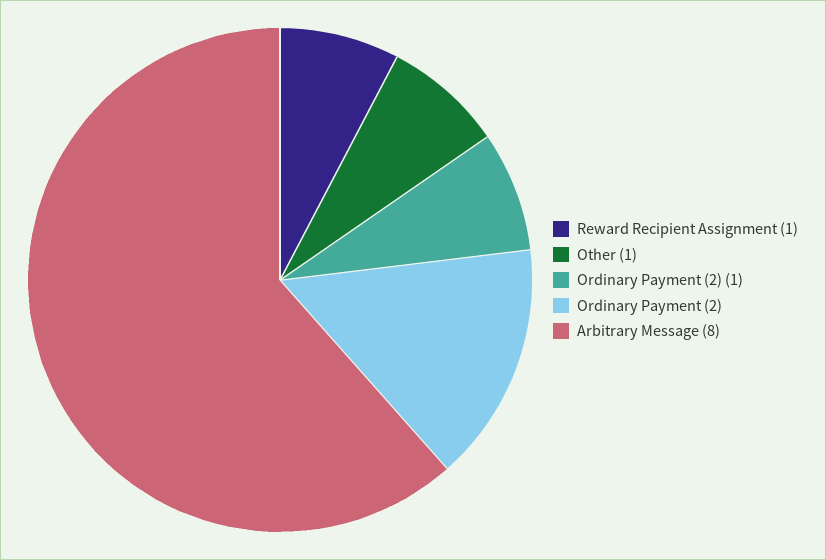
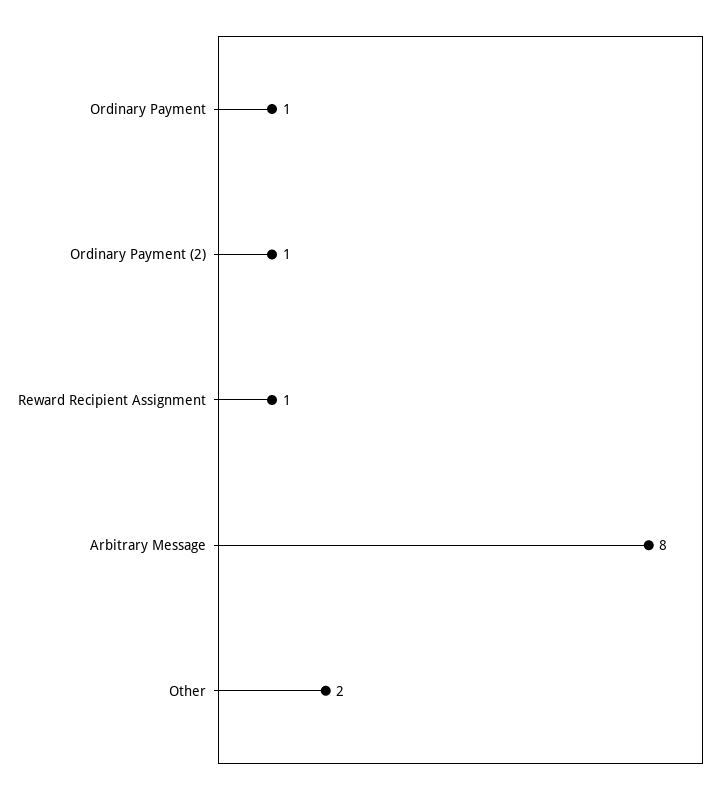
  {
    "Reward Recipient Assignment": 1,
-   "Other": 1,
+   "Other": 2,
    "Ordinary Payment (2)": 1,
-   "Ordinary Payment": 2,
+   "Ordinary Payment": 1,
    "Arbitrary Message": 8
  }

